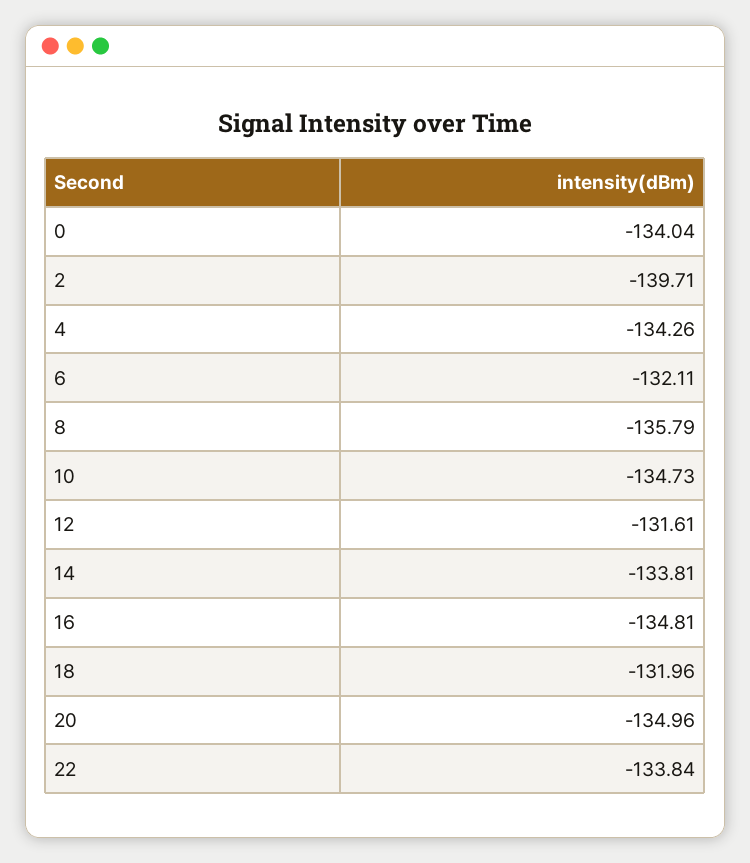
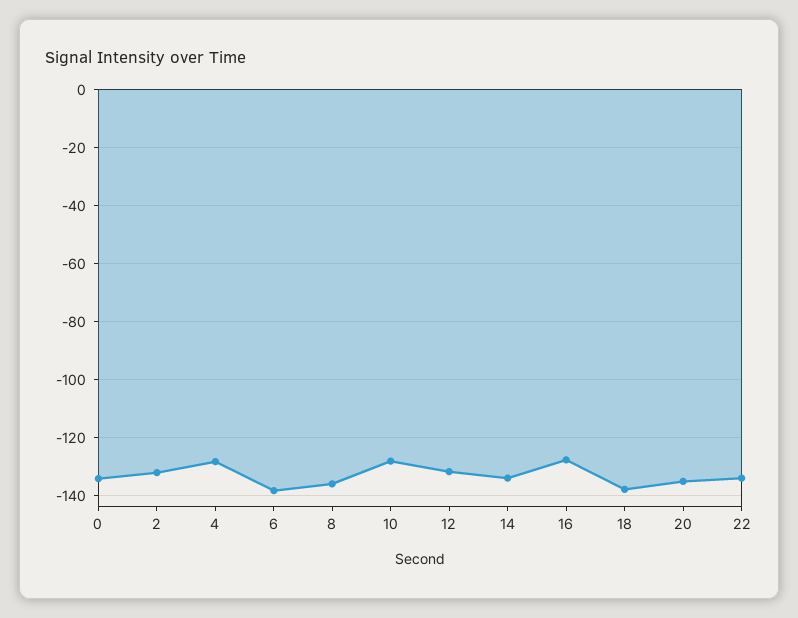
  {
    "0": -134.04,
-   "2": -139.71,
+   "2": -132.5,
-   "4": -134.26,
+   "4": -127.5,
-   "6": -132.11,
+   "6": -137.5,
    "8": -135.79,
-   "10": -134.73,
+   "10": -127.5,
    "12": -131.61,
    "14": -133.81,
-   "16": -134.81,
+   "16": -127.5,
-   "18": -131.96,
+   "18": -137.5,
    "20": -134.96,
    "22": -133.84
  }

